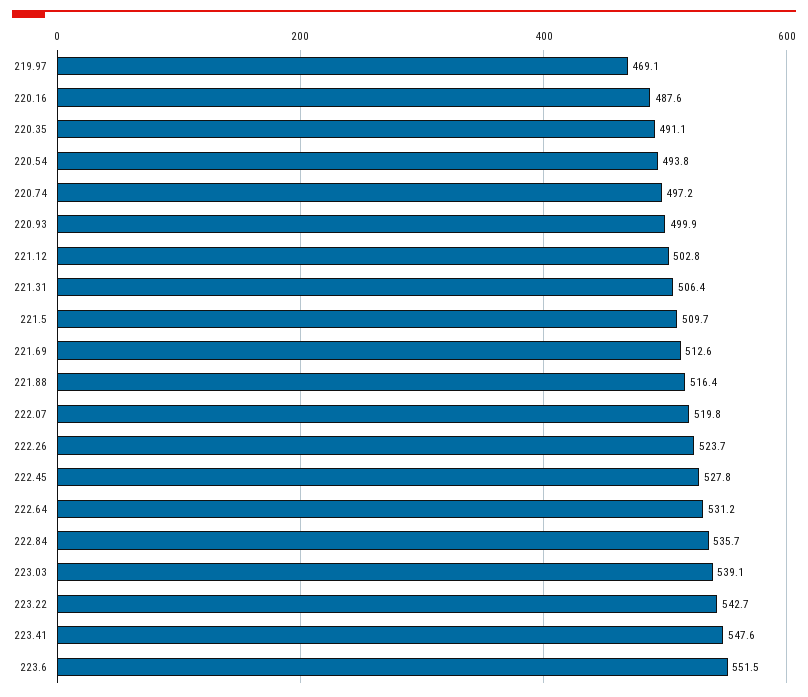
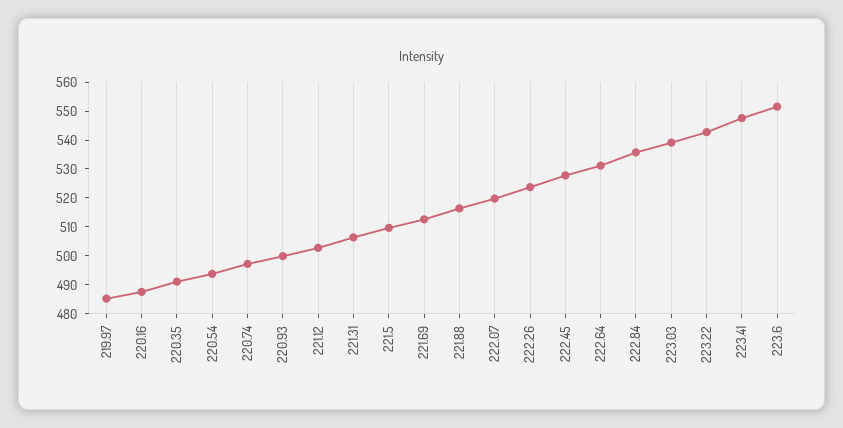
  {
-   "219.97": 469.1,
+   "219.97": 485,
    "220.16": 487.6,
    "220.35": 491.1,
    "220.54": 493.8,
    "220.74": 497.2,
    "220.93": 499.9,
    "221.12": 502.8,
    "221.31": 506.4,
    "221.5": 509.7,
    "221.69": 512.6,
    "221.88": 516.4,
    "222.07": 519.8,
    "222.26": 523.7,
    "222.45": 527.8,
    "222.64": 531.2,
    "222.84": 535.7,
    "223.03": 539.1,
    "223.22": 542.7,
    "223.41": 547.6,
    "223.6": 551.5
  }

